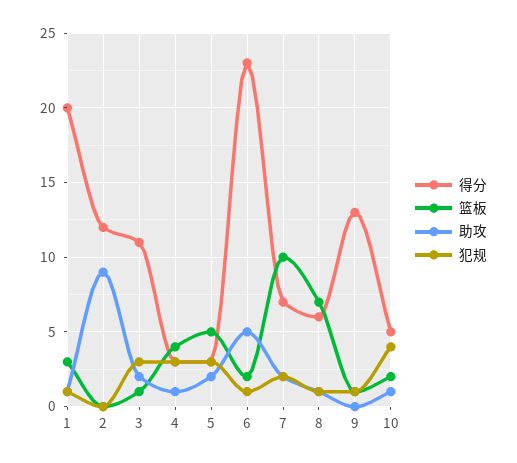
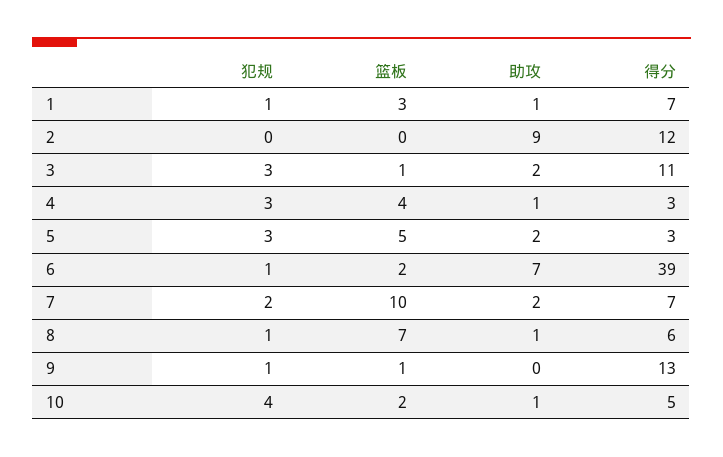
  {
    "得分": {
-     "1": 20,
+     "1": 7,
      "2": 12,
      "3": 11,
      "4": 3,
      "5": 3,
-     "6": 23,
+     "6": 39,
      "7": 7,
      "8": 6,
      "9": 13,
      "10": 5
    },
    "篮板": {
      "1": 3,
      "2": 0,
      "3": 1,
      "4": 4,
      "5": 5,
      "6": 2,
      "7": 10,
      "8": 7,
      "9": 1,
      "10": 2
    },
    "助攻": {
      "1": 1,
      "2": 9,
      "3": 2,
      "4": 1,
      "5": 2,
-     "6": 5,
+     "6": 7,
      "7": 2,
      "8": 1,
      "9": 0,
      "10": 1
    },
    "犯规": {
      "1": 1,
      "2": 0,
      "3": 3,
      "4": 3,
      "5": 3,
      "6": 1,
      "7": 2,
      "8": 1,
      "9": 1,
      "10": 4
    }
  }

